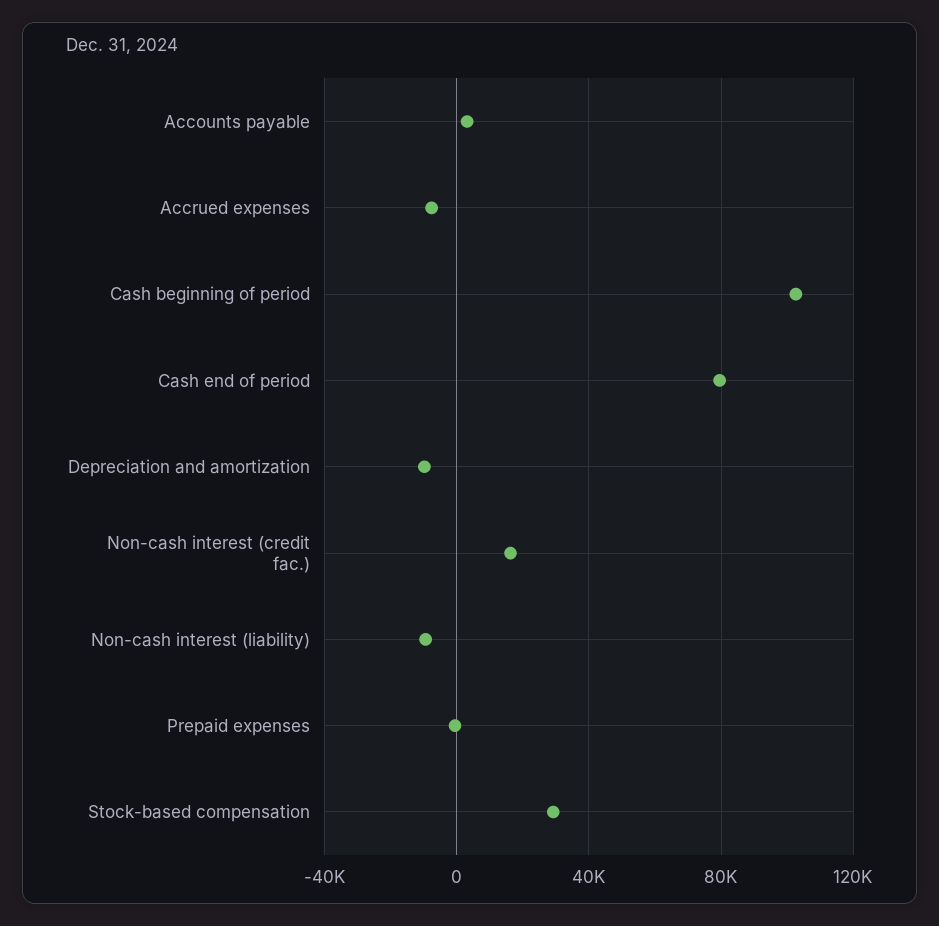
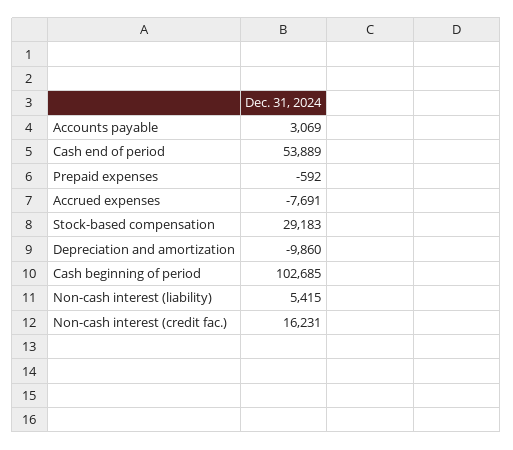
  {
    "Accounts payable": 3069,
    "Accrued expenses": -7691,
    "Cash beginning of period": 102685,
-   "Cash end of period": 80000,
+   "Cash end of period": 53889,
    "Depreciation and amortization": -9860,
    "Non-cash interest (credit fac.)": 16231,
-   "Non-cash interest (liability)": -10000,
+   "Non-cash interest (liability)": 5415,
    "Prepaid expenses": -592,
    "Stock-based compensation": 29183
  }

